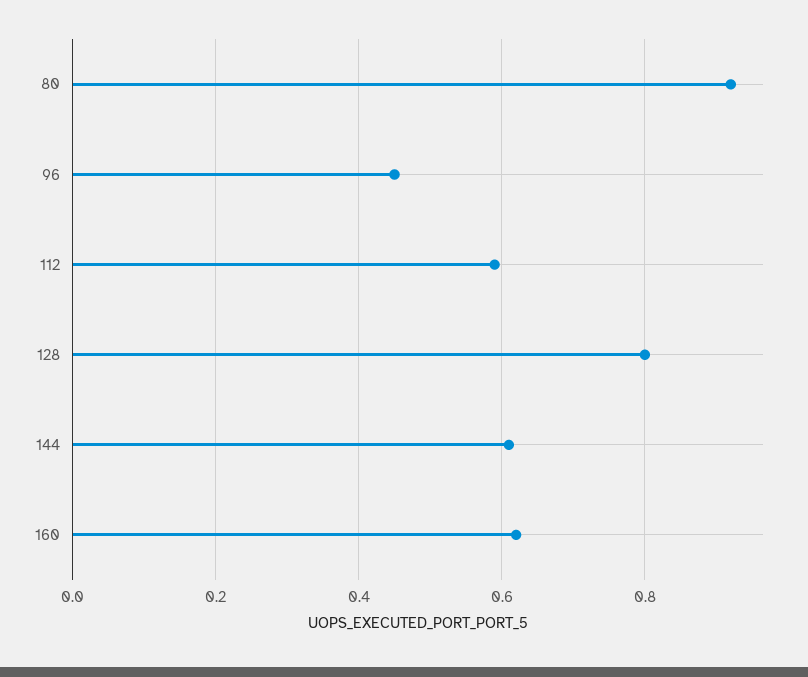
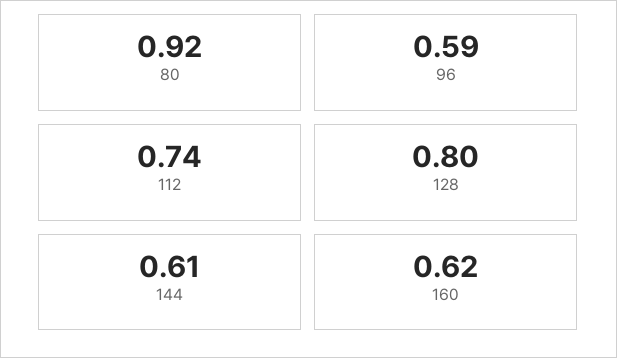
  {
    "80": 0.92,
-   "96": 0.45,
+   "96": 0.59,
-   "112": 0.6,
+   "112": 0.74,
    "128": 0.8,
    "144": 0.61,
    "160": 0.62
  }

